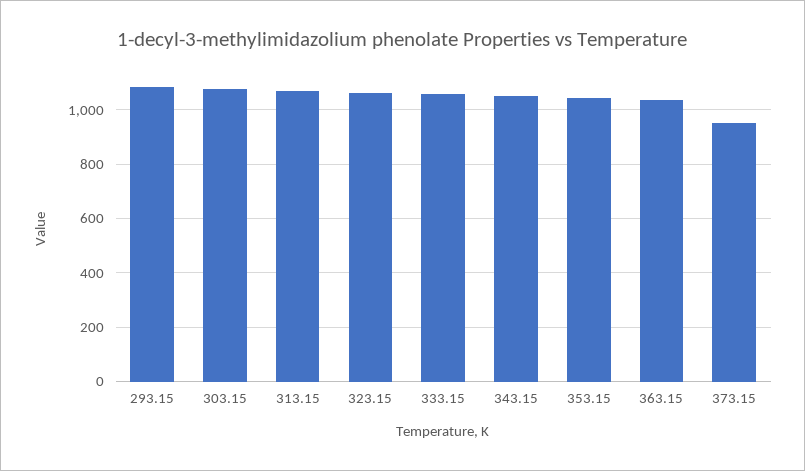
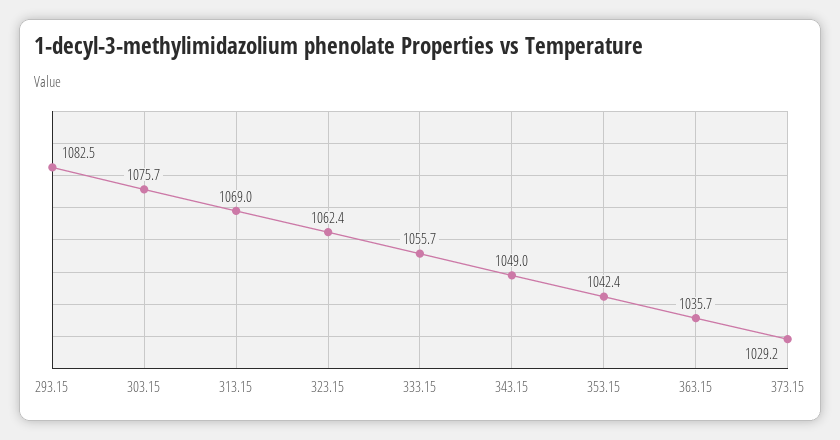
  {
    "293.15": 1082.5,
    "303.15": 1075.7,
    "313.15": 1069,
    "323.15": 1062.4,
    "333.15": 1055.7,
    "343.15": 1049,
    "353.15": 1042.4,
    "363.15": 1035.7,
-   "373.15": 950
+   "373.15": 1029.2
  }

